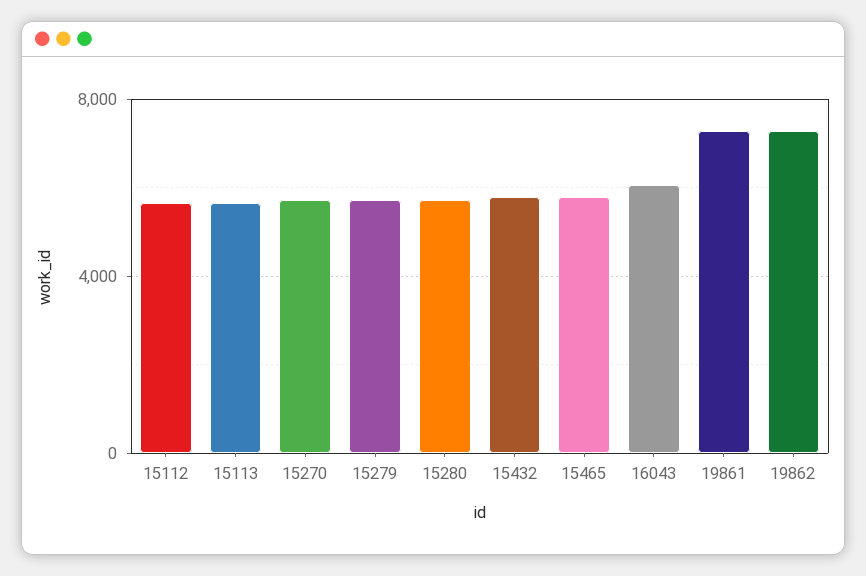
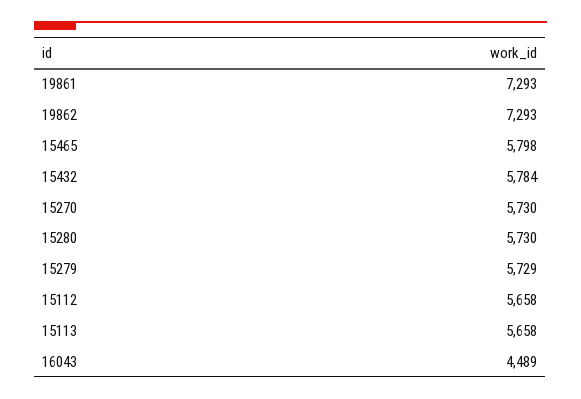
  {
    "15112": 5658,
    "15113": 5658,
    "15270": 5730,
    "15279": 5729,
    "15280": 5730,
    "15432": 5784,
    "15465": 5798,
-   "16043": 6000,
+   "16043": 4489,
    "19861": 7293,
    "19862": 7293
  }

